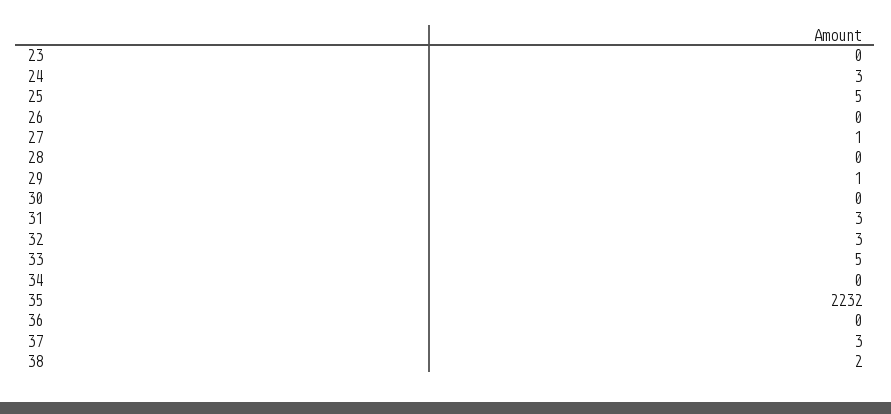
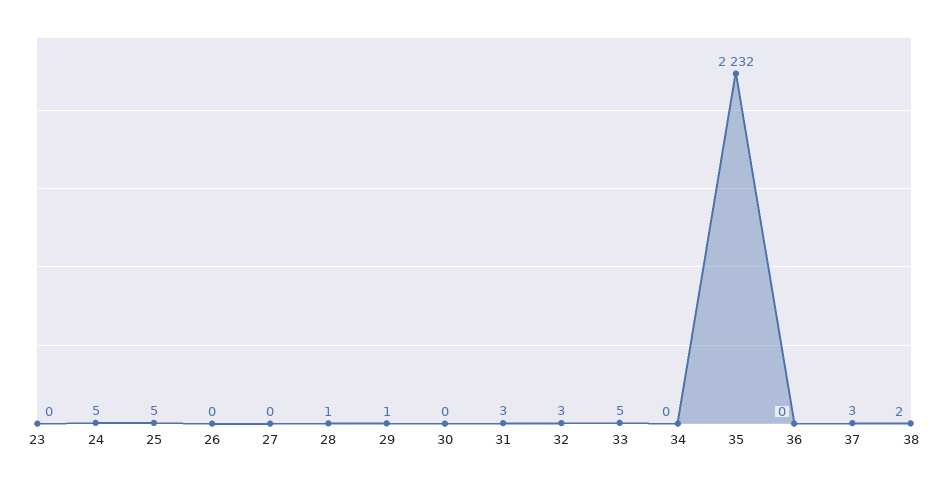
  {
    "23": 0,
-   "24": 3,
+   "24": 5,
    "25": 5,
    "26": 0,
-   "27": 1,
+   "27": 0,
-   "28": 0,
+   "28": 1,
    "29": 1,
    "30": 0,
    "31": 3,
    "32": 3,
    "33": 5,
    "34": 0,
    "35": 2232,
    "36": 0,
    "37": 3,
    "38": 2
  }

